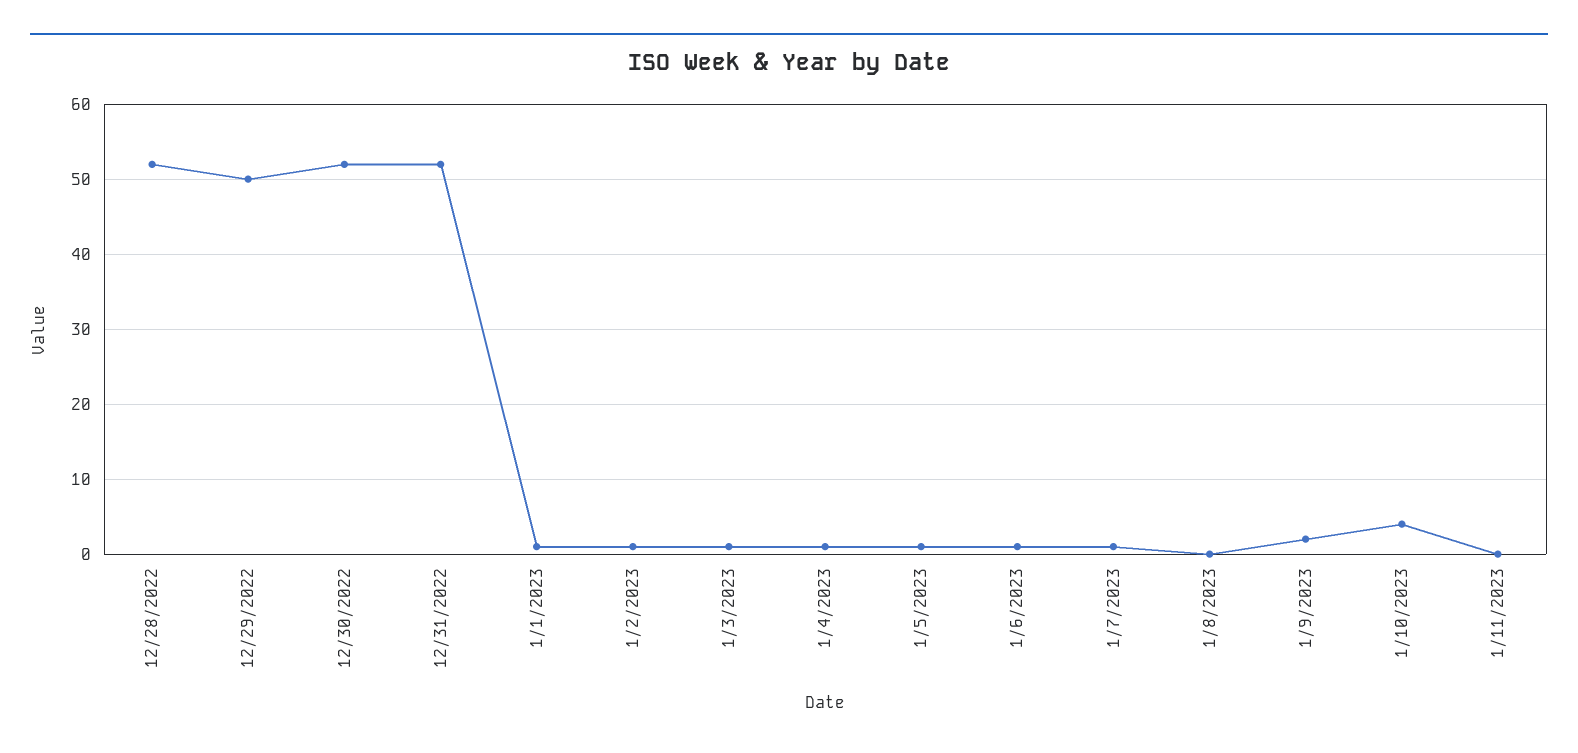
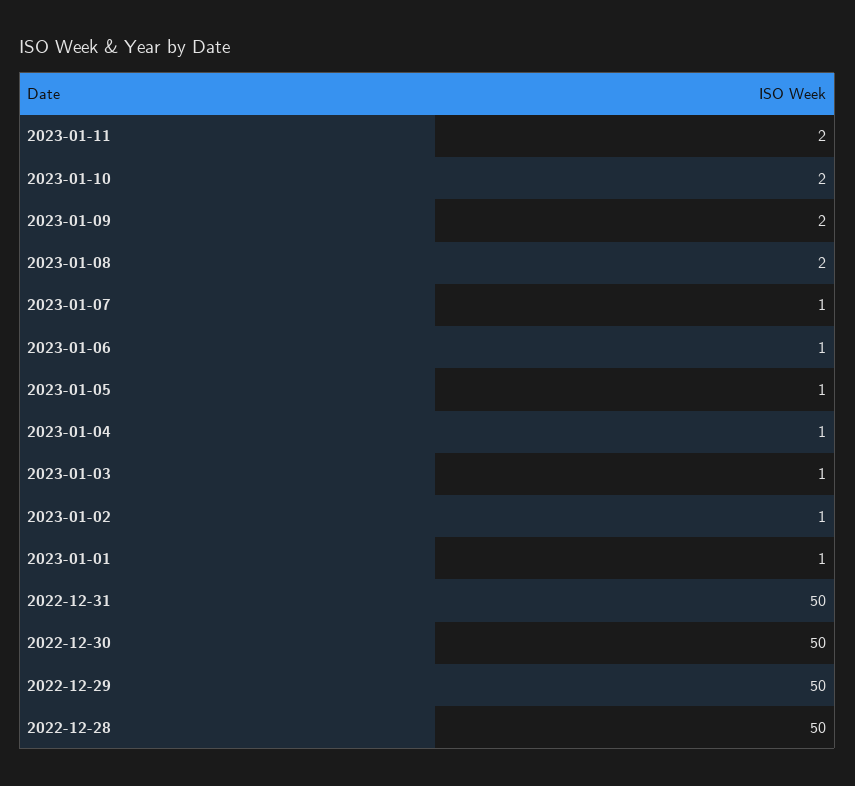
  {
-   "12/28/2022": 52,
+   "12/28/2022": 50,
    "12/29/2022": 50,
-   "12/30/2022": 52,
+   "12/30/2022": 50,
-   "12/31/2022": 52,
+   "12/31/2022": 50,
    "1/1/2023": 1,
    "1/2/2023": 1,
    "1/3/2023": 1,
    "1/4/2023": 1,
    "1/5/2023": 1,
    "1/6/2023": 1,
    "1/7/2023": 1,
-   "1/8/2023": 0,
+   "1/8/2023": 2,
    "1/9/2023": 2,
-   "1/10/2023": 4,
+   "1/10/2023": 2,
-   "1/11/2023": 0
+   "1/11/2023": 2
  }

